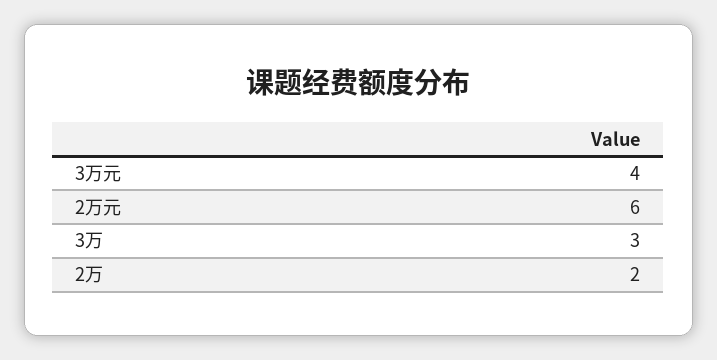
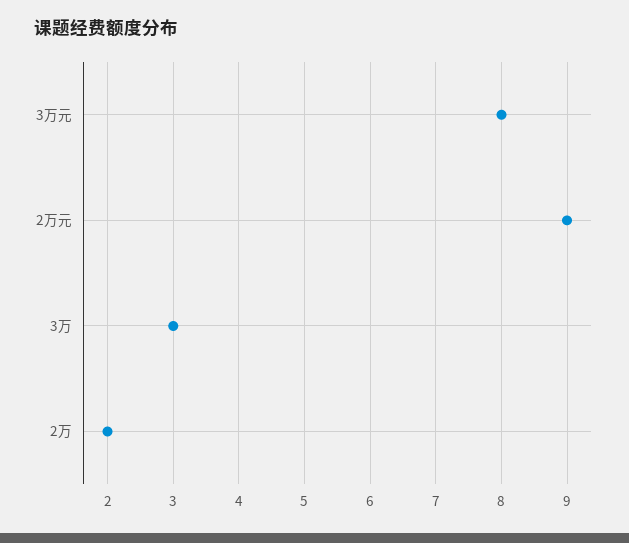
  {
-   "3万元": 4,
+   "3万元": 8,
-   "2万元": 6,
+   "2万元": 9,
    "3万": 3,
    "2万": 2
  }

